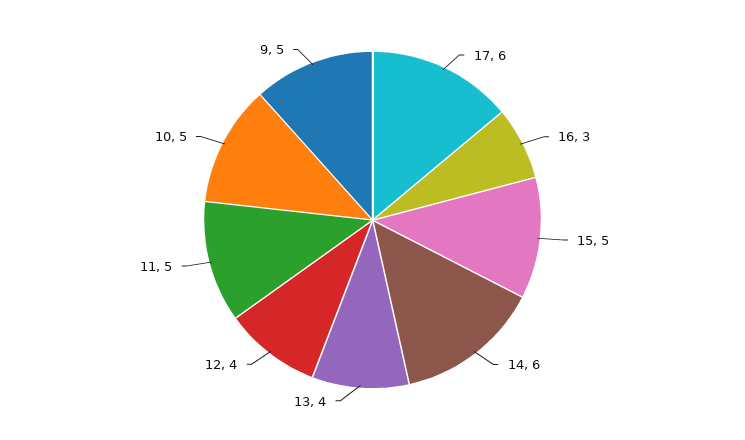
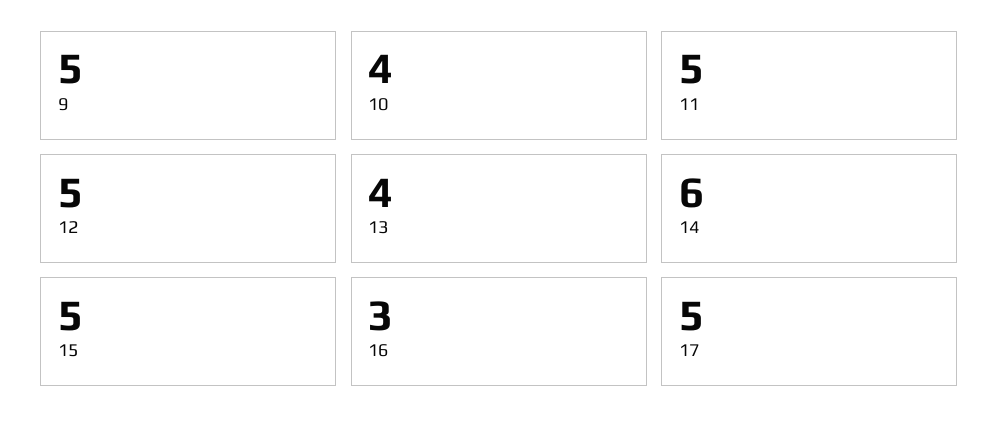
  {
-   "17": 6,
+   "17": 5,
    "16": 3,
    "15": 5,
    "14": 6,
    "13": 4,
-   "12": 4,
+   "12": 5,
    "11": 5,
-   "10": 5,
+   "10": 4,
    "9": 5
  }

